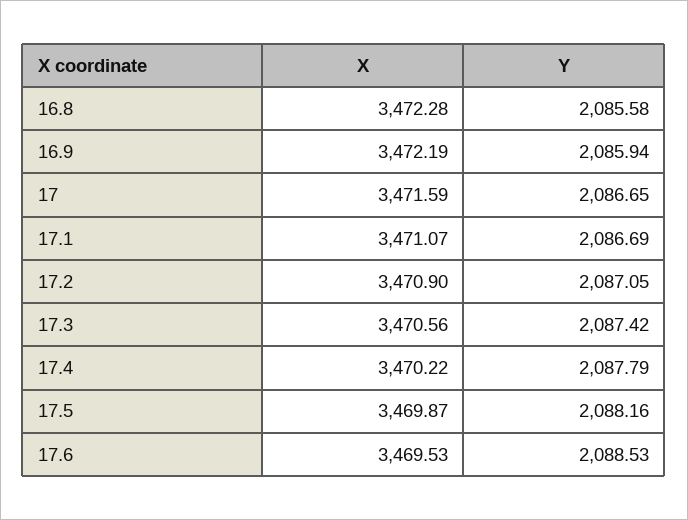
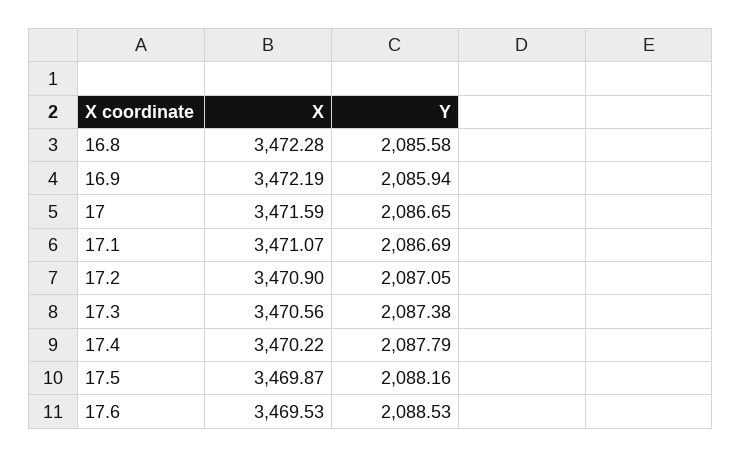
  {
    "X": {
      "16.8": 3472.28,
      "16.9": 3472.19,
      "17": 3471.59,
      "17.1": 3471.07,
      "17.2": 3470.9,
      "17.3": 3470.56,
      "17.4": 3470.22,
      "17.5": 3469.87,
      "17.6": 3469.53
    },
    "Y": {
      "16.8": 2085.58,
      "16.9": 2085.94,
      "17": 2086.65,
      "17.1": 2086.69,
      "17.2": 2087.05,
-     "17.3": 2087.42,
+     "17.3": 2087.38,
      "17.4": 2087.79,
      "17.5": 2088.16,
      "17.6": 2088.53
    }
  }

